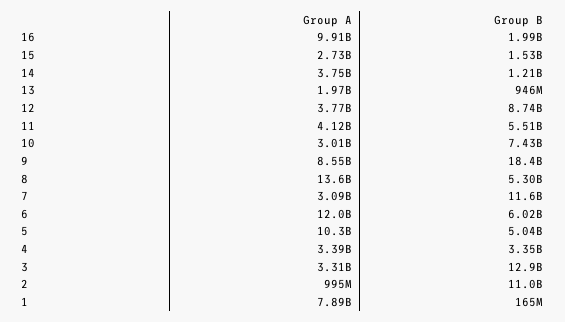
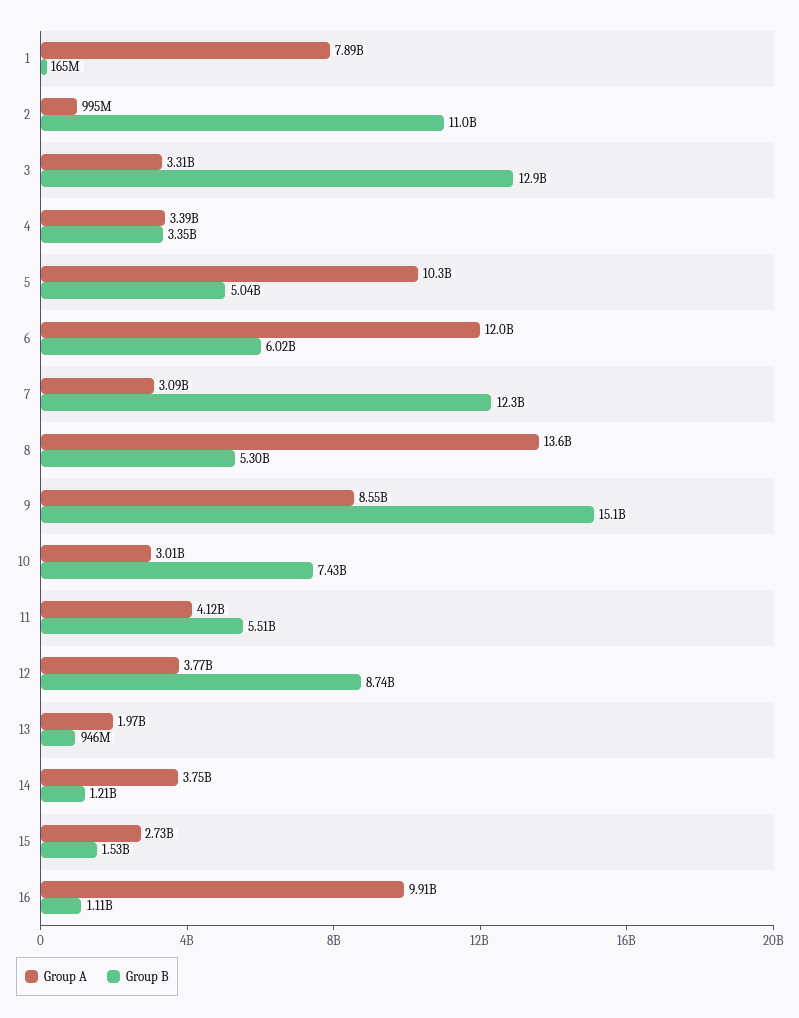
  {
    "Group A": {
      "16": 9910000000,
      "15": 2730000000,
      "14": 3750000000,
      "13": 1970000000,
      "12": 3770000000,
      "11": 4120000000,
      "10": 3010000000,
      "9": 8550000000,
      "8": 13600000000,
      "7": 3090000000,
      "6": 12000000000,
      "5": 10300000000,
      "4": 3390000000,
      "3": 3310000000,
      "2": 995000000,
      "1": 7890000000
    },
    "Group B": {
-     "16": 1990000000,
+     "16": 1110000000,
      "15": 1530000000,
      "14": 1210000000,
      "13": 946000000,
      "12": 8740000000,
      "11": 5510000000,
      "10": 7430000000,
-     "9": 18400000000,
+     "9": 15100000000,
      "8": 5300000000,
-     "7": 11600000000,
+     "7": 12300000000,
      "6": 6020000000,
      "5": 5040000000,
      "4": 3350000000,
      "3": 12900000000,
      "2": 11000000000,
      "1": 165000000
    }
  }

